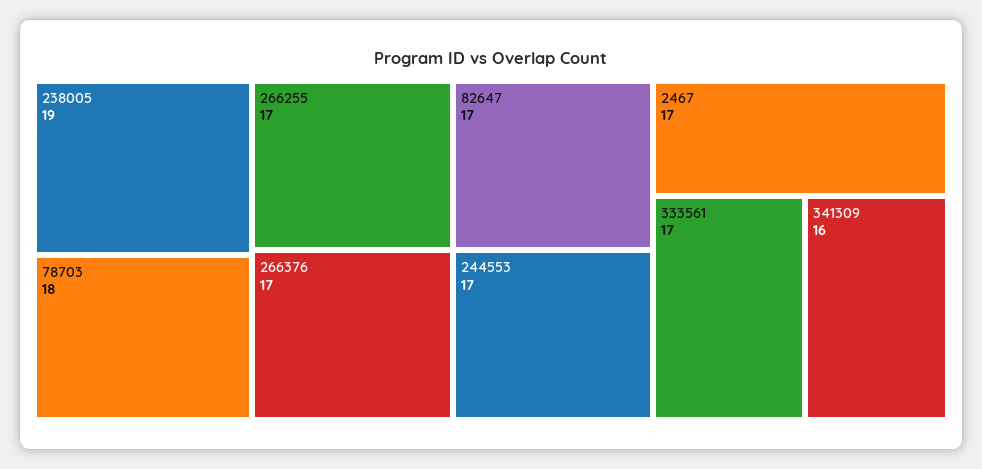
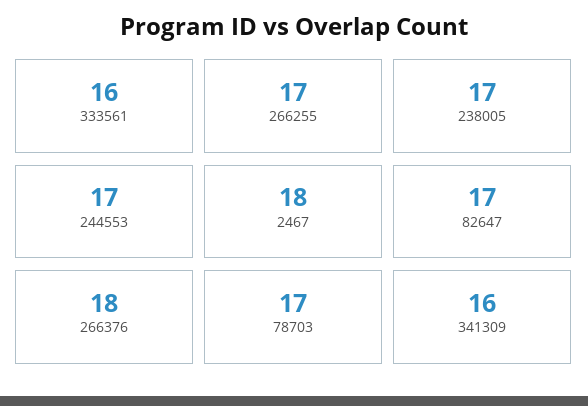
  {
-   "238005": 19,
+   "238005": 17,
-   "78703": 18,
+   "78703": 17,
    "266255": 17,
-   "266376": 17,
+   "266376": 18,
    "82647": 17,
    "244553": 17,
-   "2467": 17,
+   "2467": 18,
-   "333561": 17,
+   "333561": 16,
    "341309": 16
  }

